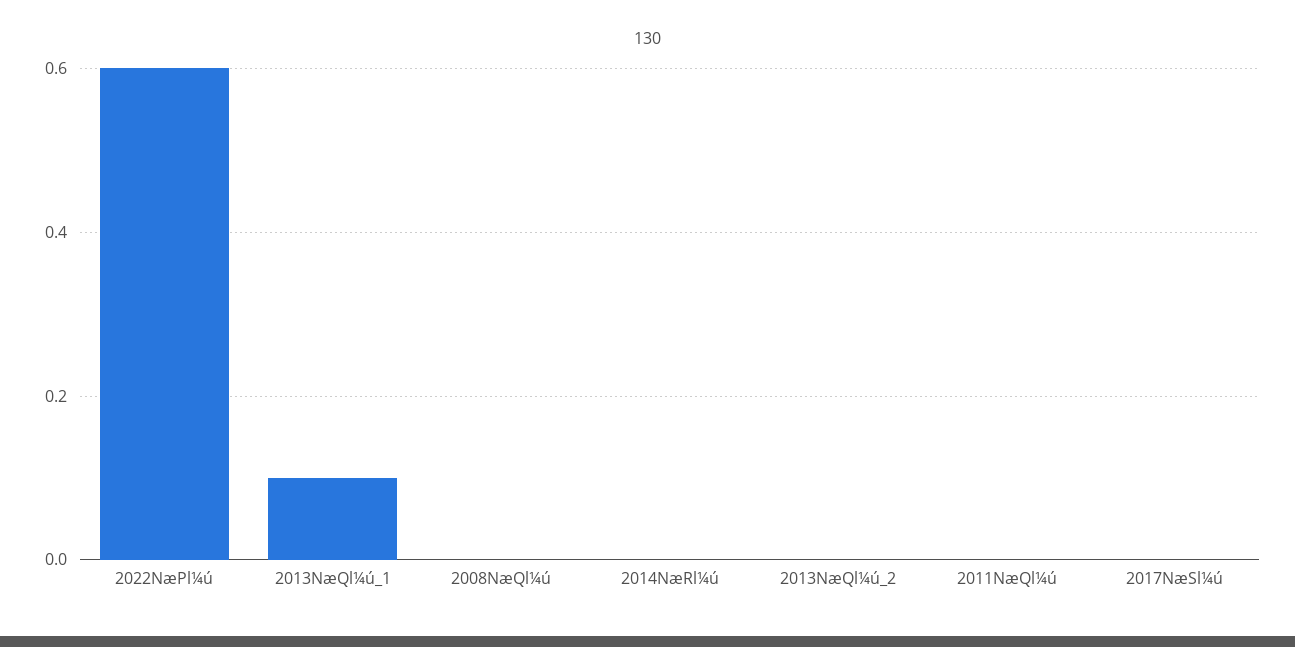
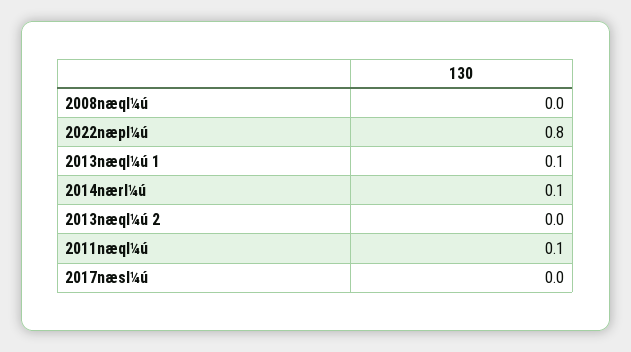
  {
-   "2022NæPl¼ú": 0.6,
+   "2022NæPl¼ú": 0.8,
    "2013NæQl¼ú_1": 0.1,
    "2008NæQl¼ú": 0,
-   "2014NæRl¼ú": 0,
+   "2014NæRl¼ú": 0.1,
    "2013NæQl¼ú_2": 0,
-   "2011NæQl¼ú": 0,
+   "2011NæQl¼ú": 0.1,
    "2017NæSl¼ú": 0
  }

